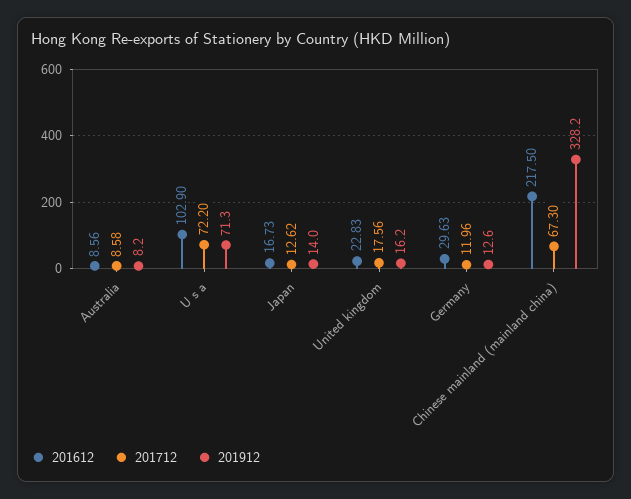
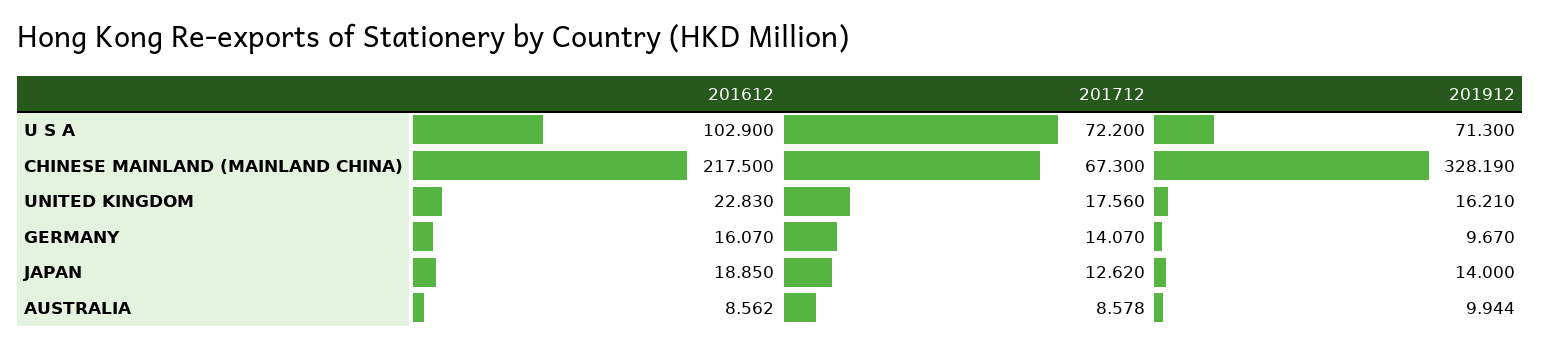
  {
    "201612": {
      "Australia": 8.562,
      "U s a": 102.9,
-     "Japan": 16.73,
+     "Japan": 18.85,
      "United kingdom": 22.83,
-     "Germany": 29.63,
+     "Germany": 16.07,
      "Chinese mainland (mainland china)": 217.5
    },
    "201712": {
      "Australia": 8.578,
      "U s a": 72.2,
      "Japan": 12.62,
      "United kingdom": 17.56,
-     "Germany": 11.96,
+     "Germany": 14.07,
      "Chinese mainland (mainland china)": 67.3
    },
    "201912": {
-     "Australia": 8.2,
+     "Australia": 9.944,
      "U s a": 71.3,
      "Japan": 14,
      "United kingdom": 16.21,
-     "Germany": 12.6,
+     "Germany": 9.67,
      "Chinese mainland (mainland china)": 328.19
    }
  }

